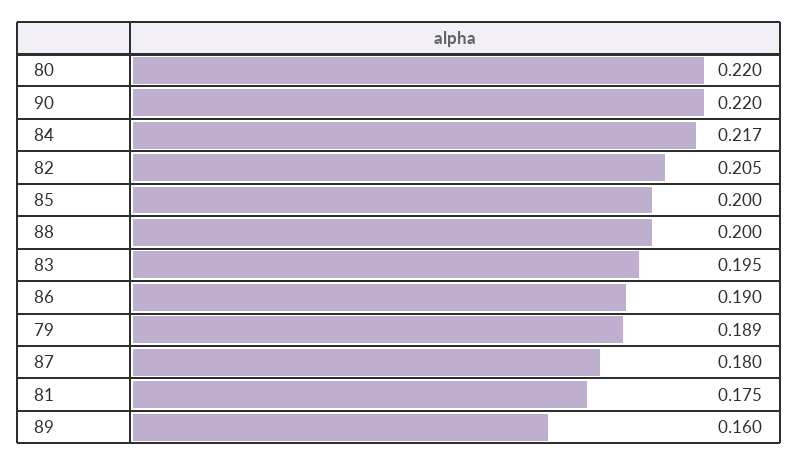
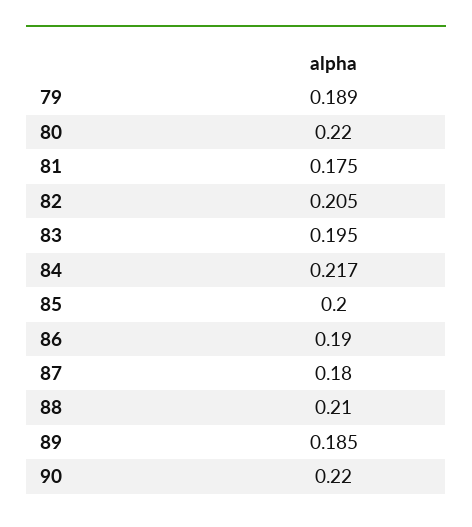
  {
    "80": 0.22,
    "90": 0.22,
    "84": 0.217,
    "82": 0.205,
    "85": 0.2,
-   "88": 0.2,
+   "88": 0.21,
    "83": 0.195,
    "86": 0.19,
    "79": 0.189,
    "87": 0.18,
    "81": 0.175,
-   "89": 0.16
+   "89": 0.185
  }

